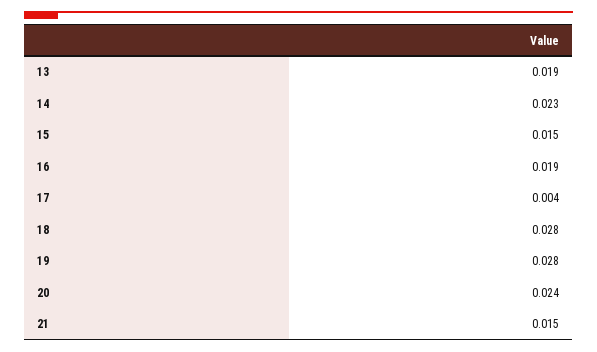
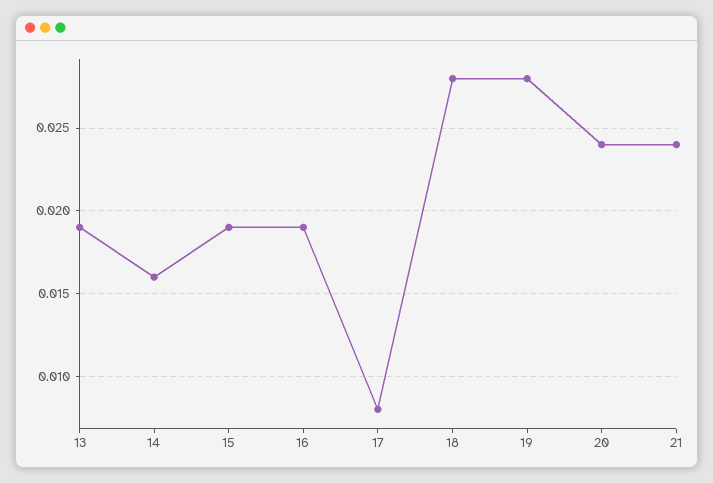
  {
    "13": 0.019,
-   "14": 0.023,
+   "14": 0.016,
-   "15": 0.015,
+   "15": 0.019,
    "16": 0.019,
-   "17": 0.004,
+   "17": 0.008,
    "18": 0.028,
    "19": 0.028,
    "20": 0.024,
-   "21": 0.015
+   "21": 0.024
  }

